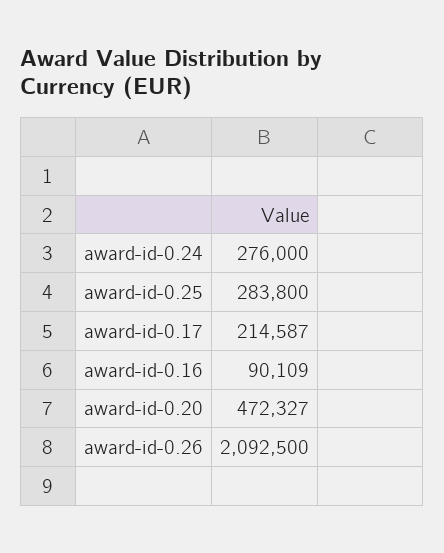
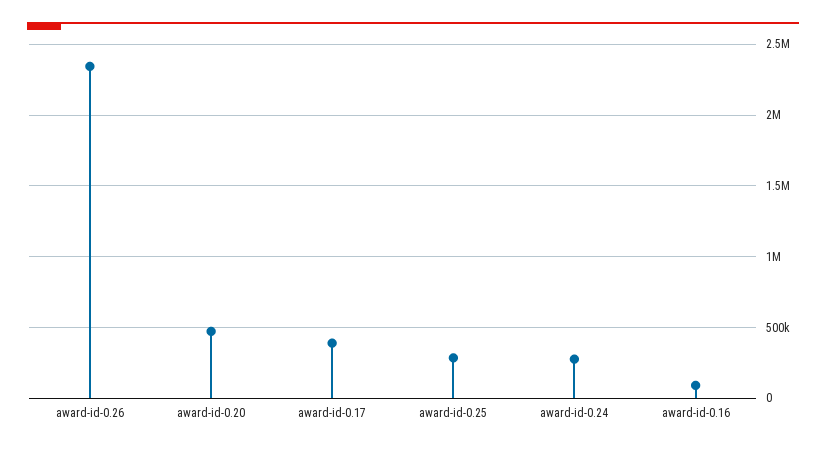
  {
    "award-id-0.24": 276000,
    "award-id-0.25": 283800,
-   "award-id-0.17": 214587,
+   "award-id-0.17": 400000,
    "award-id-0.16": 90109,
    "award-id-0.20": 472327,
-   "award-id-0.26": 2092500
+   "award-id-0.26": 2350000
  }

